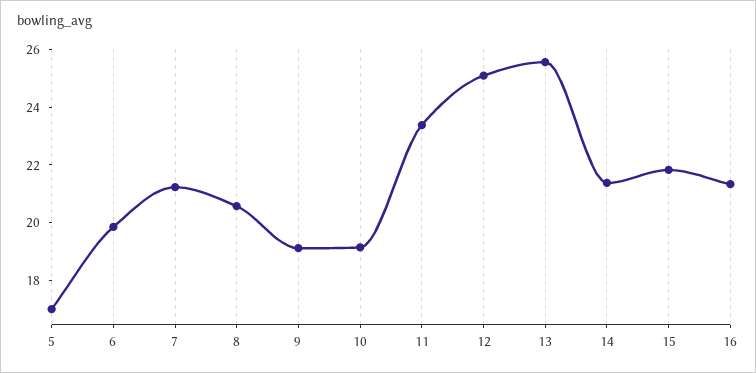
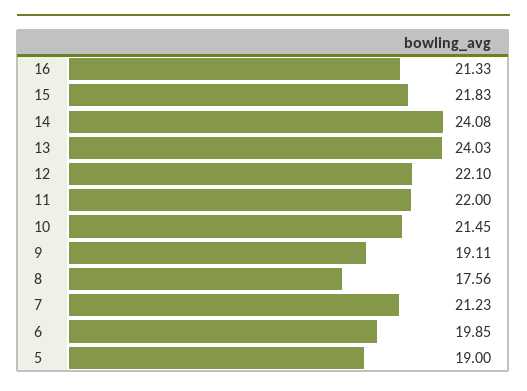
  {
-   "5": 17,
+   "5": 19,
    "6": 19.85,
    "7": 21.23,
-   "8": 20.5,
+   "8": 17.56,
    "9": 19.11,
-   "10": 19,
+   "10": 21.45,
-   "11": 23.5,
+   "11": 22,
-   "12": 25,
+   "12": 22.1,
-   "13": 25.5,
+   "13": 24.03,
-   "14": 21.5,
+   "14": 24.08,
    "15": 21.83,
    "16": 21.33
  }

